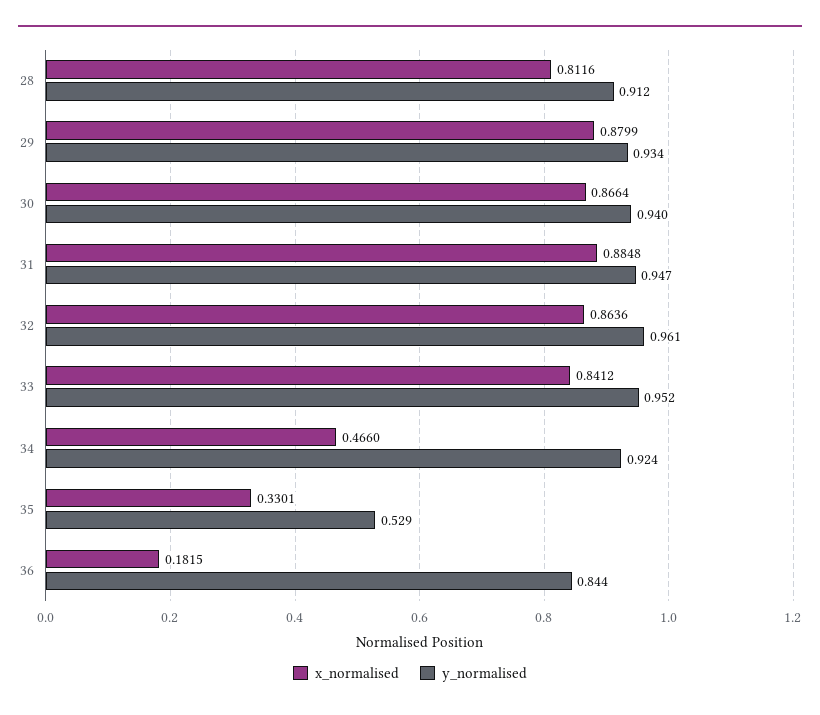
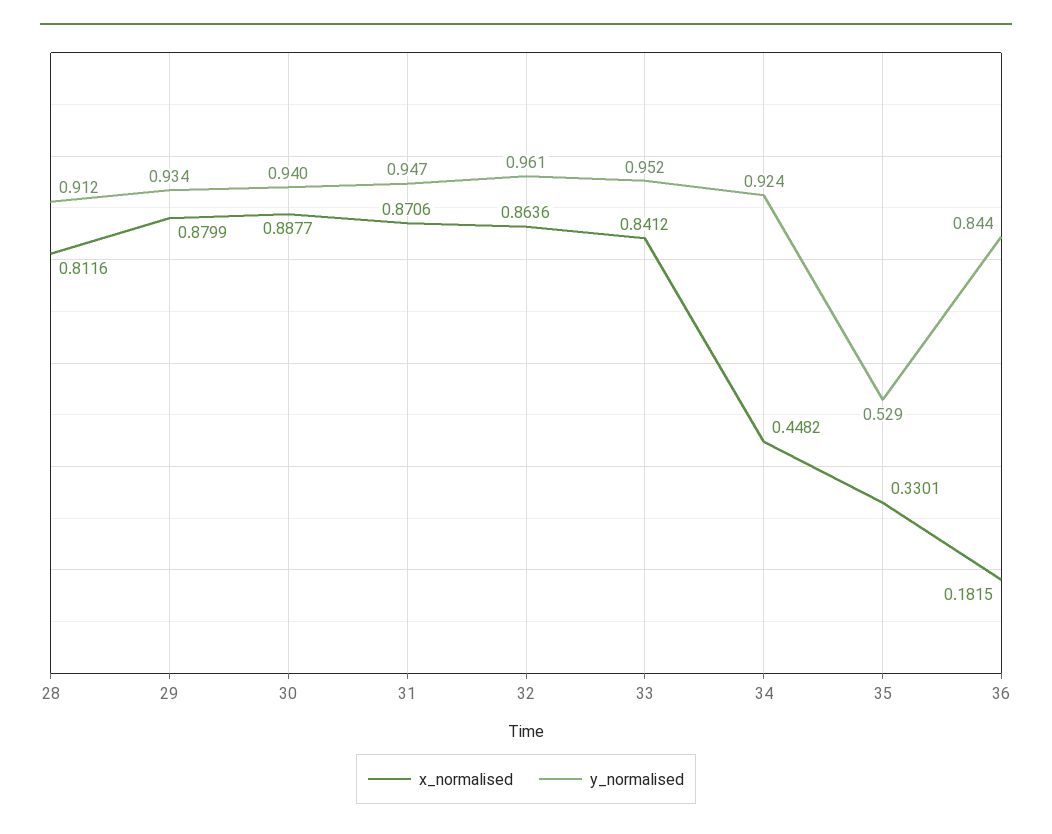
  {
    "x_normalised": {
      "28": 0.8116,
      "29": 0.8799,
-     "30": 0.8664,
+     "30": 0.8877,
-     "31": 0.8848,
+     "31": 0.8706,
      "32": 0.8636,
      "33": 0.8412,
-     "34": 0.466,
+     "34": 0.4482,
      "35": 0.3301,
      "36": 0.1815
    },
    "y_normalised": {
      "28": 0.912,
      "29": 0.934,
      "30": 0.94,
      "31": 0.947,
      "32": 0.961,
      "33": 0.952,
      "34": 0.924,
      "35": 0.529,
      "36": 0.844
    }
  }

